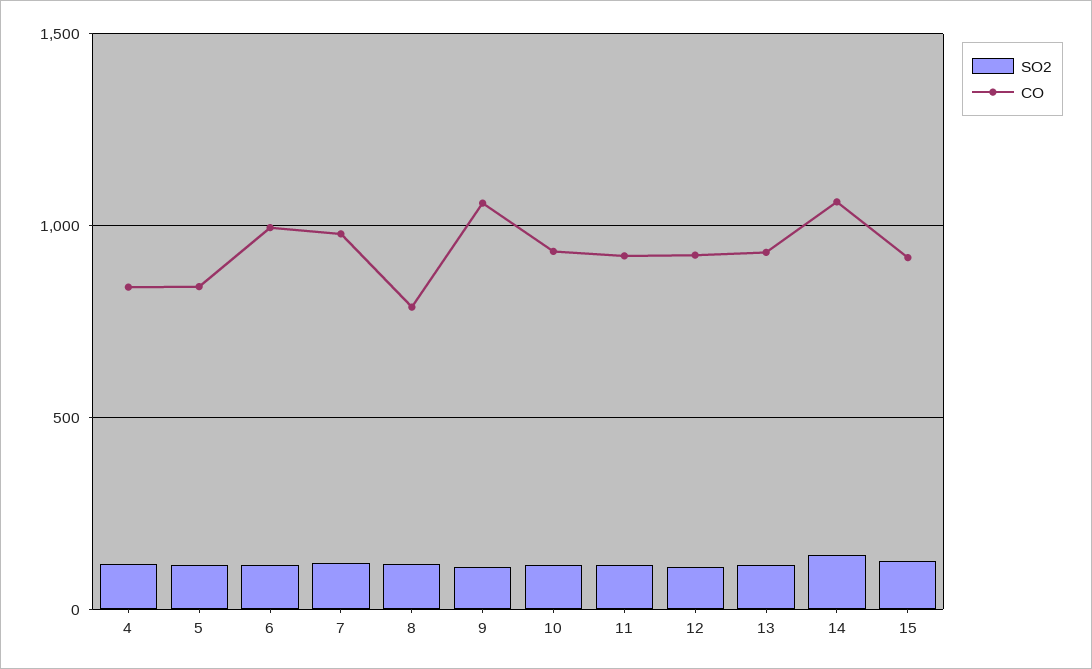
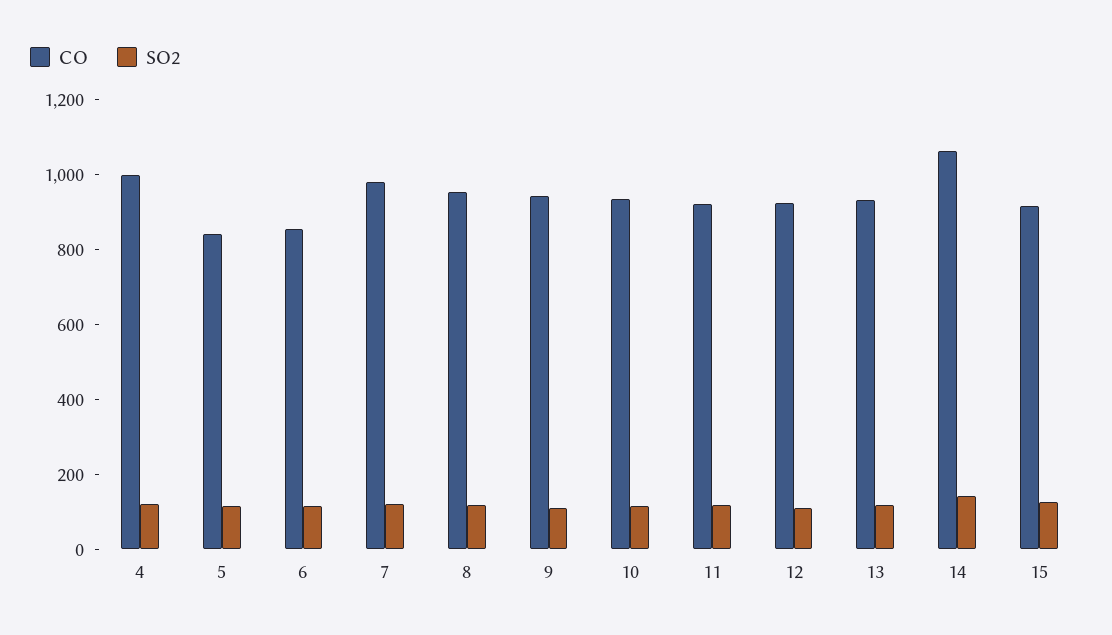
  {
    "SO2": {
      "4": 100,
      "5": 100,
      "6": 100,
      "7": 100,
      "8": 100,
      "9": 100,
      "10": 100,
      "11": 100,
      "12": 100,
      "13": 100,
      "14": 150,
      "15": 150
    },
    "CO": {
-     "4": 850,
+     "4": 1000,
      "5": 850,
-     "6": 1000,
+     "6": 850,
      "7": 1000,
-     "8": 800,
+     "8": 950,
-     "9": 1050,
+     "9": 950,
      "10": 950,
      "11": 900,
      "12": 900,
      "13": 950,
      "14": 1050,
      "15": 900
    }
  }

